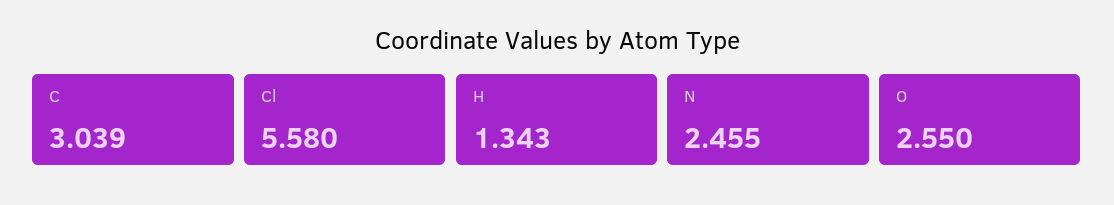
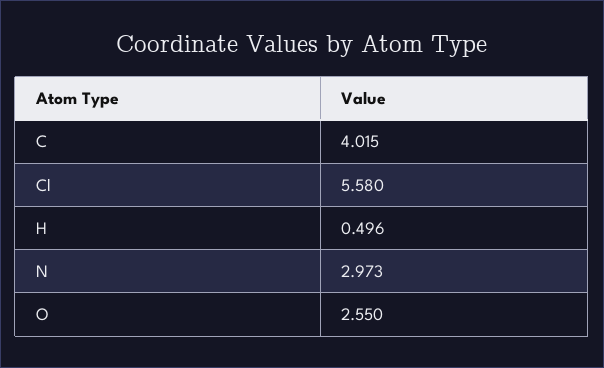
  {
-   "C": 3.039,
+   "C": 4.015,
    "Cl": 5.58,
-   "H": 1.343,
+   "H": 0.496,
-   "N": 2.455,
+   "N": 2.973,
    "O": 2.55
  }

